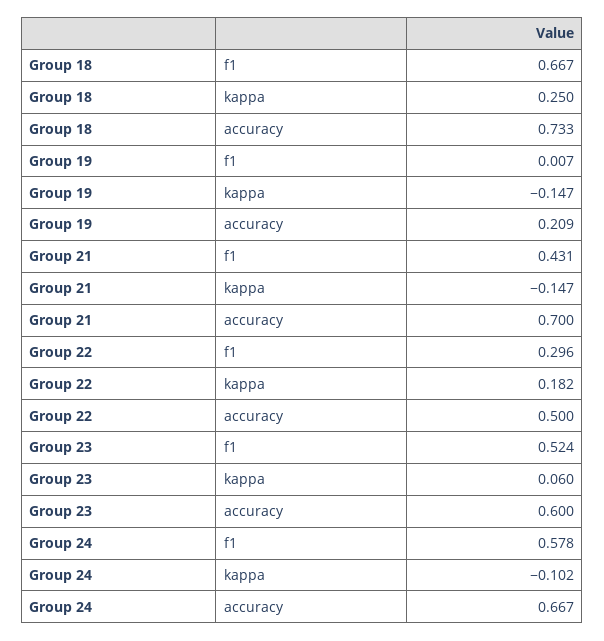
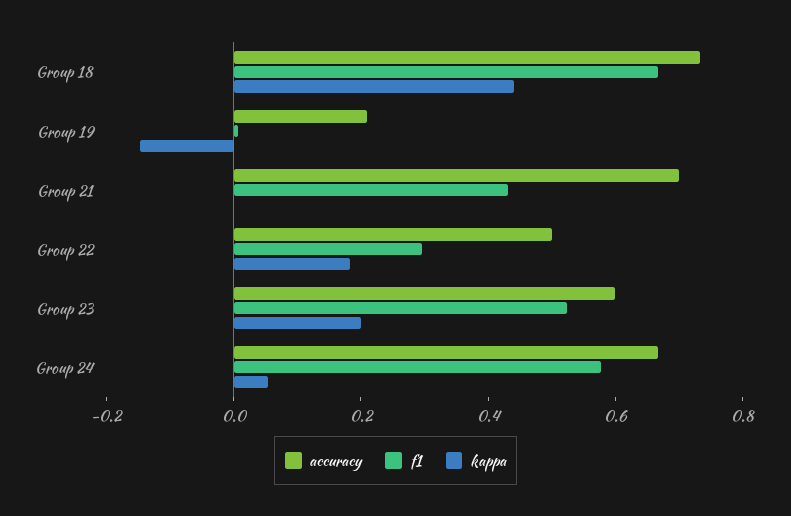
  {
    "f1": {
      "Group 18": 0.667,
      "Group 19": 0.007,
      "Group 21": 0.431,
      "Group 22": 0.296,
      "Group 23": 0.524,
      "Group 24": 0.578
    },
    "kappa": {
-     "Group 18": 0.25,
+     "Group 18": 0.45,
      "Group 19": -0.147,
-     "Group 21": -0.147,
+     "Group 21": 0,
      "Group 22": 0.182,
-     "Group 23": 0.06,
+     "Group 23": 0.2,
-     "Group 24": -0.102
+     "Group 24": 0.05
    },
    "accuracy": {
      "Group 18": 0.733,
      "Group 19": 0.209,
      "Group 21": 0.7,
      "Group 22": 0.5,
      "Group 23": 0.6,
      "Group 24": 0.667
    }
  }

